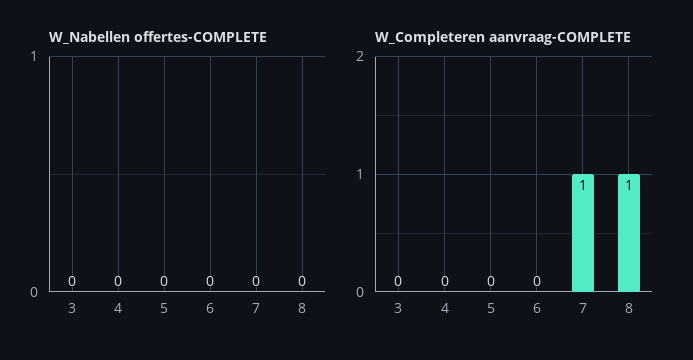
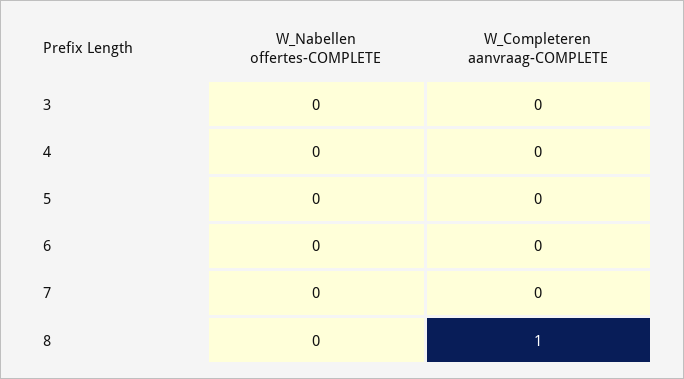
  {
    "W_Nabellen offertes-COMPLETE": {
      "3": 0,
      "4": 0,
      "5": 0,
      "6": 0,
      "7": 0,
      "8": 0
    },
    "W_Completeren aanvraag-COMPLETE": {
      "3": 0,
      "4": 0,
      "5": 0,
      "6": 0,
-     "7": 1,
+     "7": 0,
      "8": 1
    }
  }

